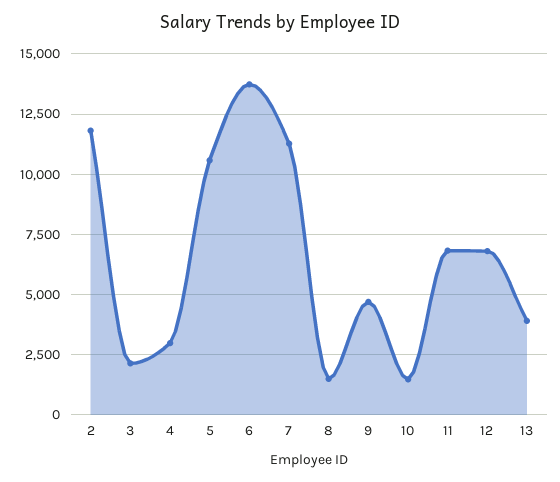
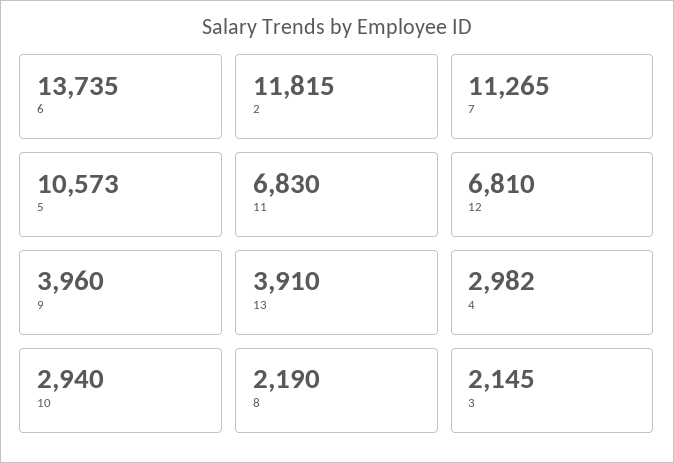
  {
    "2": 11815,
    "3": 2145,
    "4": 2982,
    "5": 10573,
    "6": 13735,
    "7": 11265,
-   "8": 1500,
+   "8": 2190,
-   "9": 4750,
+   "9": 3960,
-   "10": 1500,
+   "10": 2940,
    "11": 6830,
    "12": 6810,
    "13": 3910
  }

